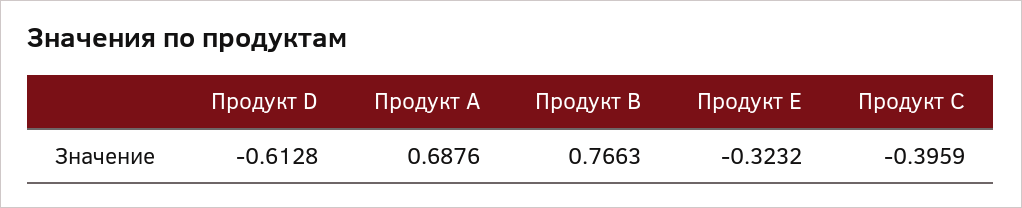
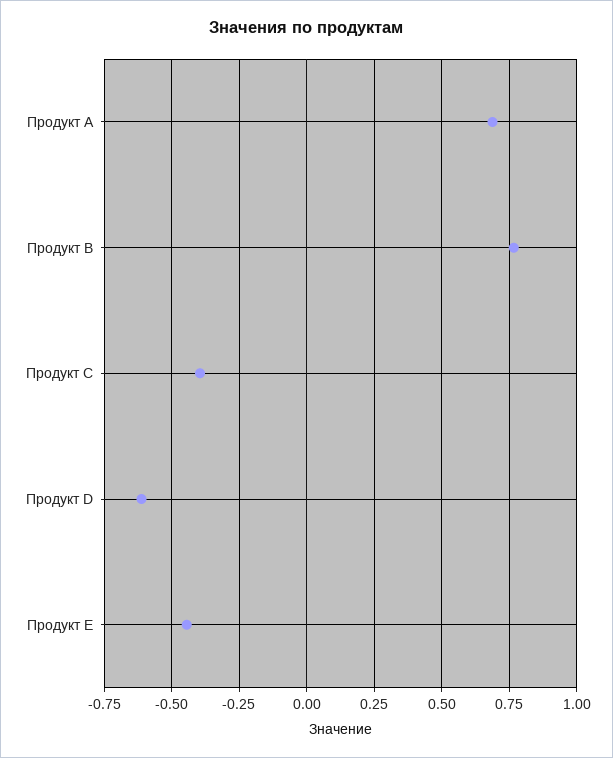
  {
    "Продукт D": -0.6128,
    "Продукт А": 0.6876,
    "Продукт В": 0.7663,
-   "Продукт Е": -0.3232,
+   "Продукт Е": -0.45,
    "Продукт С": -0.3959
  }

